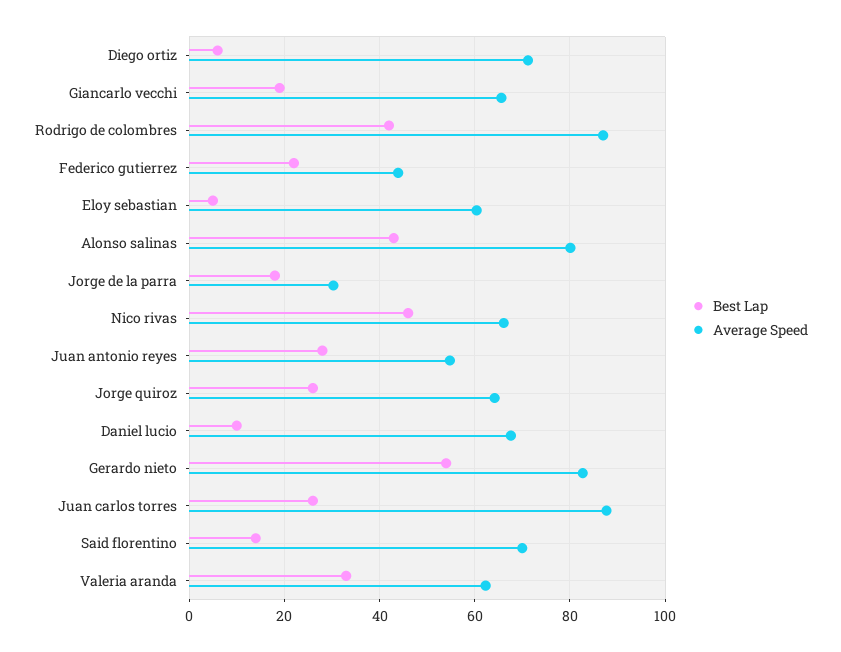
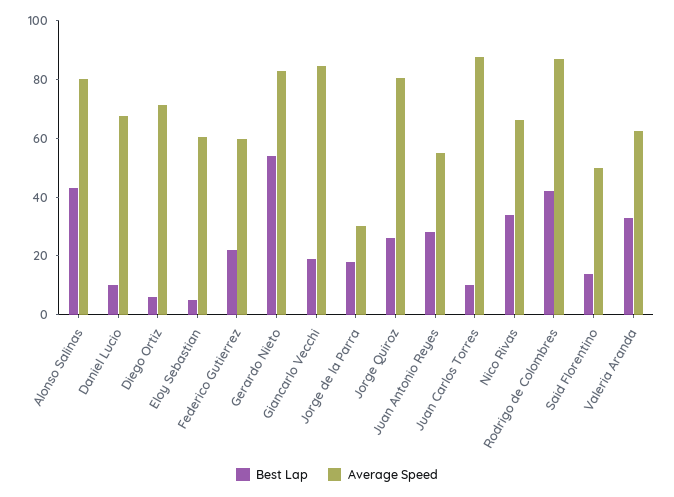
  {
    "Best Lap": {
      "Diego ortiz": 6,
      "Giancarlo vecchi": 20,
      "Rodrigo de colombres": 42,
      "Federico gutierrez": 22,
      "Eloy sebastian": 6,
      "Alonso salinas": 44,
      "Jorge de la parra": 18,
-     "Nico rivas": 46,
+     "Nico rivas": 35,
      "Juan antonio reyes": 28,
      "Jorge quiroz": 26,
      "Daniel lucio": 10,
      "Gerardo nieto": 54,
-     "Juan carlos torres": 26,
+     "Juan carlos torres": 10,
      "Said florentino": 14,
      "Valeria aranda": 34
    },
    "Average Speed": {
      "Diego ortiz": 72,
-     "Giancarlo vecchi": 66,
+     "Giancarlo vecchi": 85,
      "Rodrigo de colombres": 88,
-     "Federico gutierrez": 44,
+     "Federico gutierrez": 60,
      "Eloy sebastian": 60,
      "Alonso salinas": 80,
      "Jorge de la parra": 30,
      "Nico rivas": 66,
      "Juan antonio reyes": 54,
-     "Jorge quiroz": 64,
+     "Jorge quiroz": 80,
      "Daniel lucio": 68,
      "Gerardo nieto": 82,
      "Juan carlos torres": 88,
-     "Said florentino": 70,
+     "Said florentino": 50,
      "Valeria aranda": 62
    }
  }

